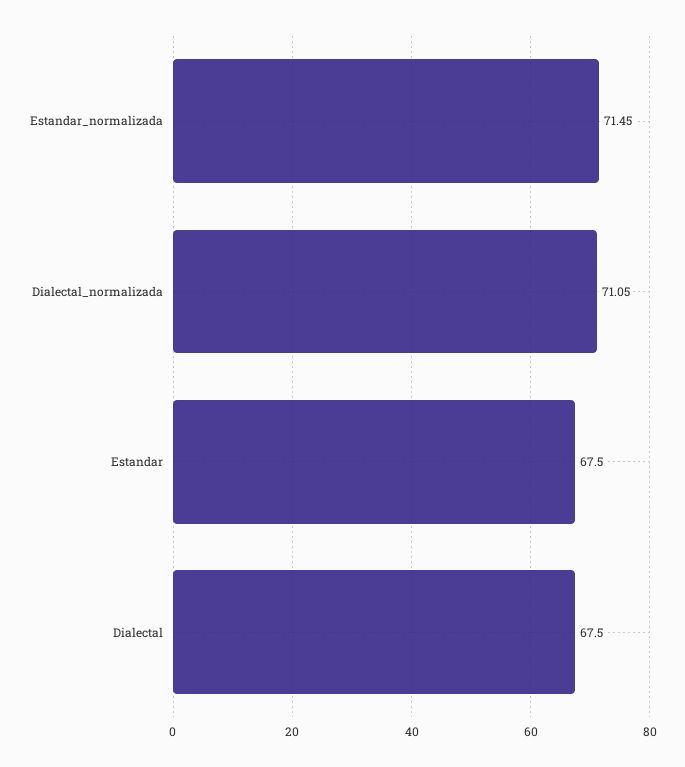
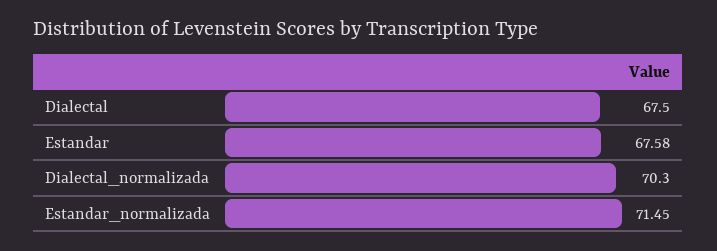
  {
    "Estandar_normalizada": 71.45,
-   "Dialectal_normalizada": 71.05,
+   "Dialectal_normalizada": 70.3,
-   "Estandar": 67.5,
+   "Estandar": 67.58,
    "Dialectal": 67.5
  }

